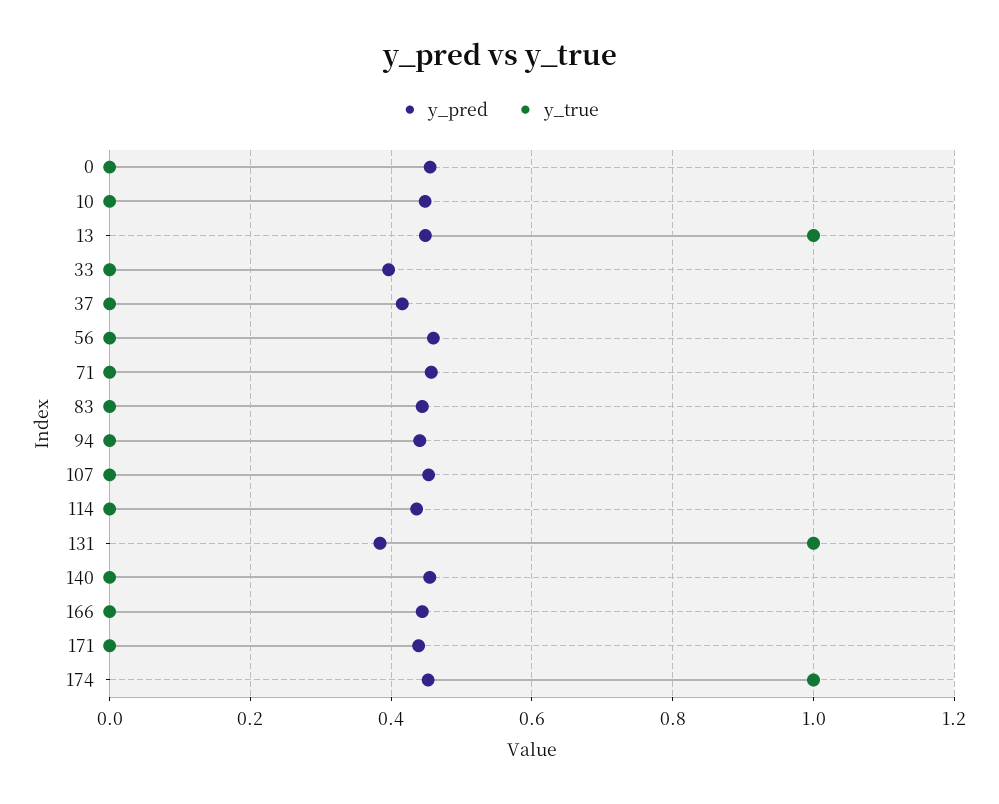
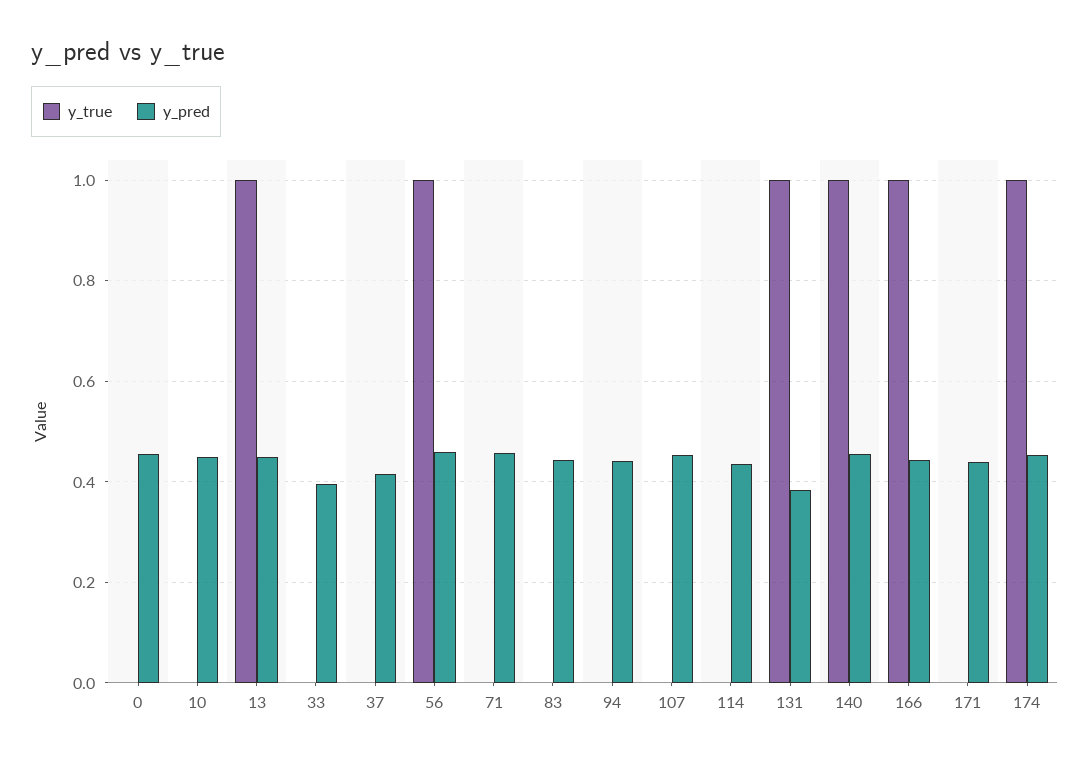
  {
    "y_pred": {
      "0": 0.46,
      "10": 0.44,
      "13": 0.44,
      "33": 0.4,
      "37": 0.42,
      "56": 0.46,
      "71": 0.46,
      "83": 0.44,
      "94": 0.44,
      "107": 0.46,
      "114": 0.44,
      "131": 0.38,
      "140": 0.46,
      "166": 0.44,
      "171": 0.44,
      "174": 0.46
    },
    "y_true": {
      "0": 0,
      "10": 0,
      "13": 1,
      "33": 0,
      "37": 0,
-     "56": 0,
+     "56": 1,
      "71": 0,
      "83": 0,
      "94": 0,
      "107": 0,
      "114": 0,
      "131": 1,
-     "140": 0,
+     "140": 1,
-     "166": 0,
+     "166": 1,
      "171": 0,
      "174": 1
    }
  }

